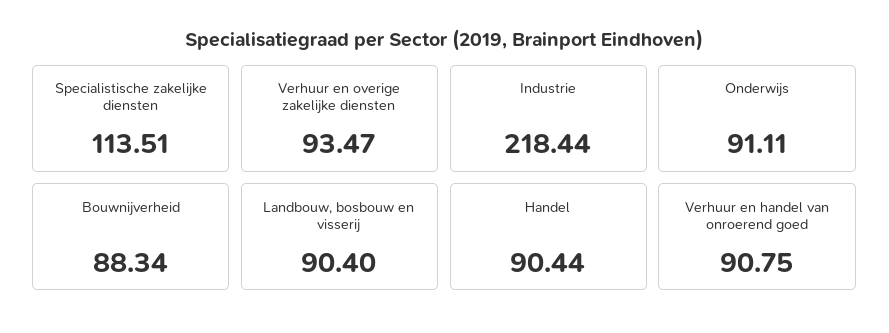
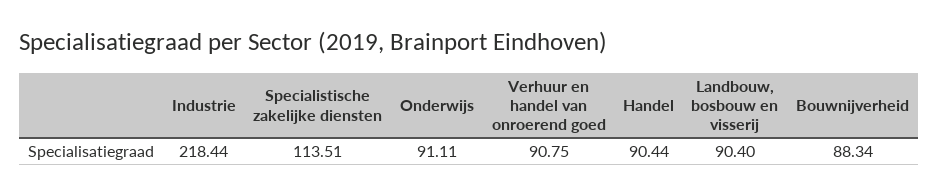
  {
    "Specialistische zakelijke diensten": 113.51,
-   "Verhuur en overige zakelijke diensten": 93.47,
    "Industrie": 218.44,
    "Onderwijs": 91.11,
    "Bouwnijverheid": 88.34,
    "Landbouw, bosbouw en visserij": 90.4,
    "Handel": 90.44,
    "Verhuur en handel van onroerend goed": 90.75
  }

